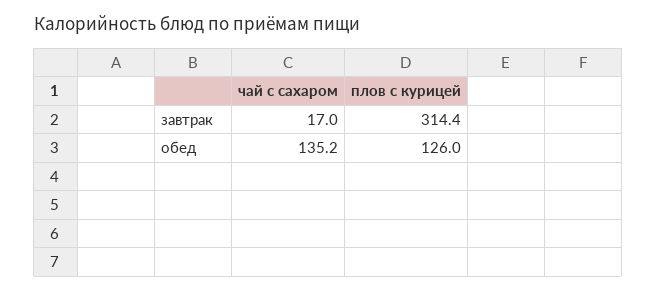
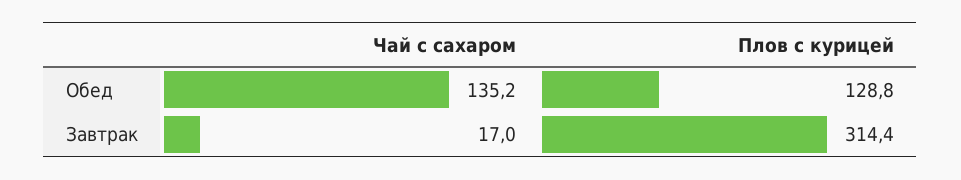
  {
    "чай с сахаром": {
      "завтрак": 17,
      "обед": 135.2
    },
    "плов с курицей": {
      "завтрак": 314.4,
-     "обед": 126
+     "обед": 128.8
    }
  }

